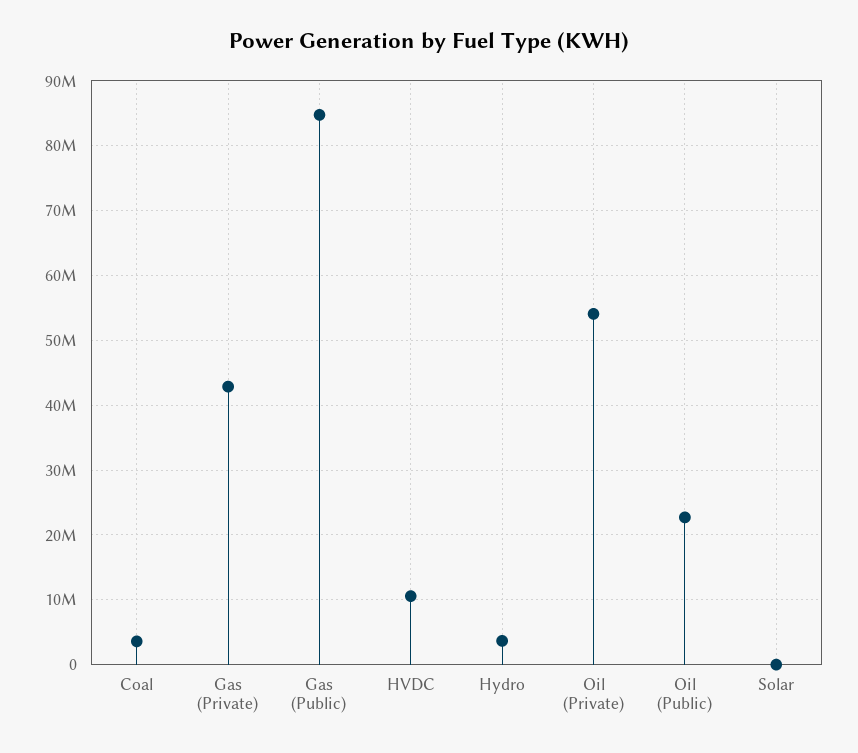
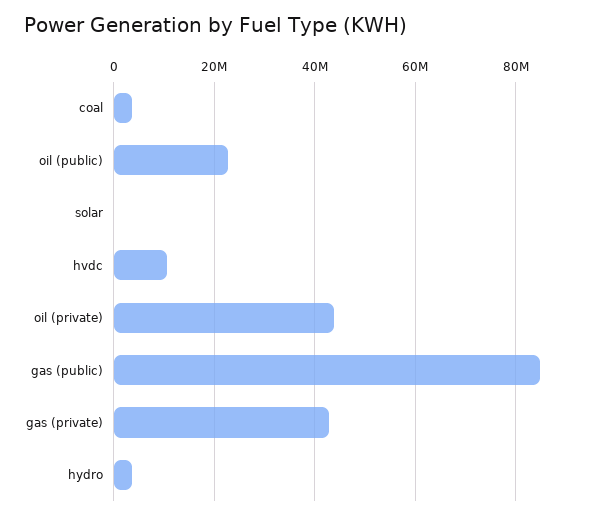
  {
    "Coal": 4000000,
    "Gas (Private)": 43000000,
    "Gas (Public)": 85000000,
    "HVDC": 11000000,
    "Hydro": 4000000,
-   "Oil (Private)": 54000000,
+   "Oil (Private)": 44000000,
    "Oil (Public)": 23000000,
    "Solar": 0
  }

